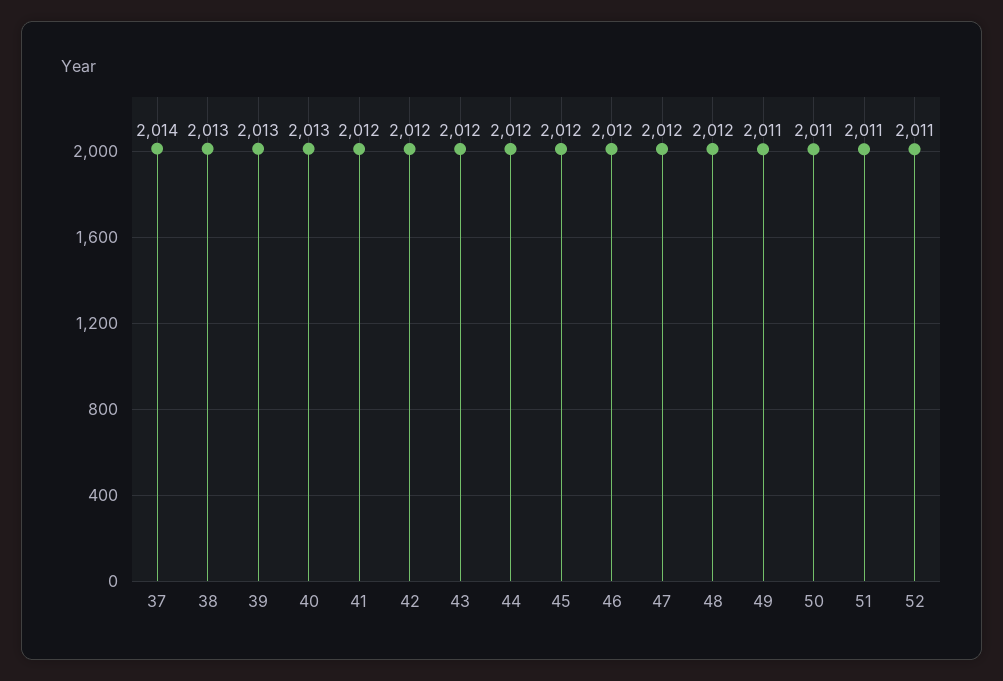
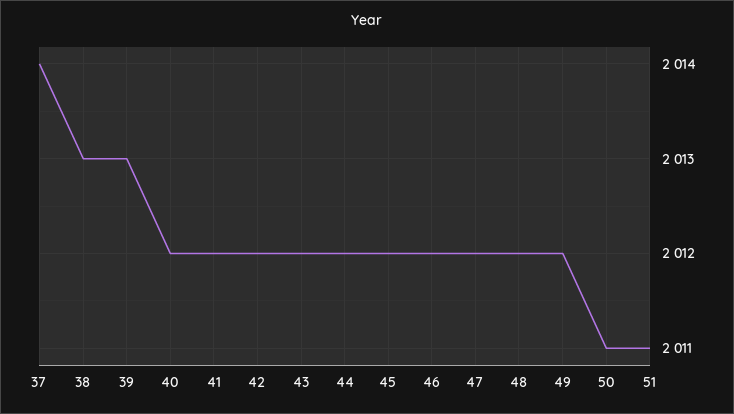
  {
    "37": 2014,
    "38": 2013,
    "39": 2013,
-   "40": 2013,
+   "40": 2012,
    "41": 2012,
    "42": 2012,
    "43": 2012,
    "44": 2012,
    "45": 2012,
    "46": 2012,
    "47": 2012,
    "48": 2012,
-   "49": 2011,
+   "49": 2012,
    "50": 2011,
-   "51": 2011,
+   "51": 2011
-   "52": 2011
  }

